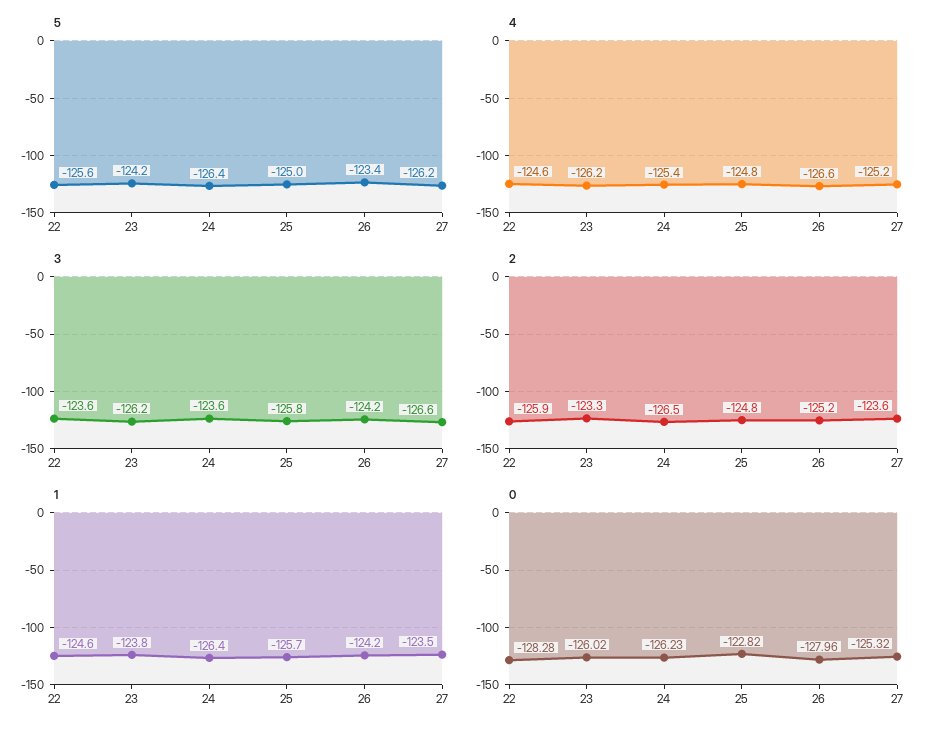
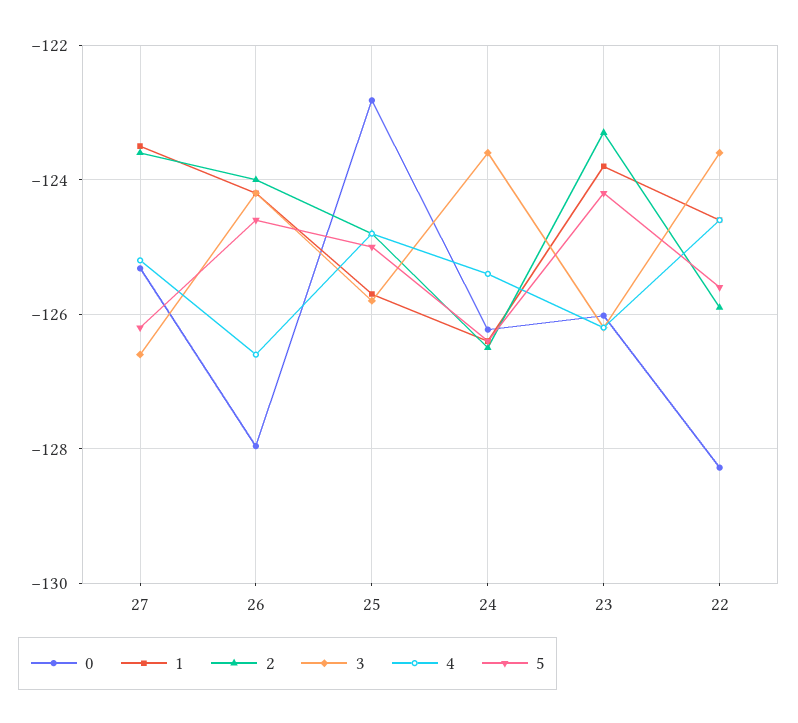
  {
    "5": {
      "22": -125.6,
      "23": -124.2,
      "24": -126.4,
      "25": -125,
-     "26": -123.4,
+     "26": -124.6,
      "27": -126.2
    },
    "4": {
      "22": -124.6,
      "23": -126.2,
      "24": -125.4,
      "25": -124.8,
      "26": -126.6,
      "27": -125.2
    },
    "3": {
      "22": -123.6,
      "23": -126.2,
      "24": -123.6,
      "25": -125.8,
      "26": -124.2,
      "27": -126.6
    },
    "2": {
      "22": -125.9,
      "23": -123.3,
      "24": -126.5,
      "25": -124.8,
-     "26": -125.2,
+     "26": -124,
      "27": -123.6
    },
    "1": {
      "22": -124.6,
      "23": -123.8,
      "24": -126.4,
      "25": -125.7,
      "26": -124.2,
      "27": -123.5
    },
    "0": {
      "22": -128.28,
      "23": -126.02,
      "24": -126.23,
      "25": -122.82,
      "26": -127.96,
      "27": -125.32
    }
  }

